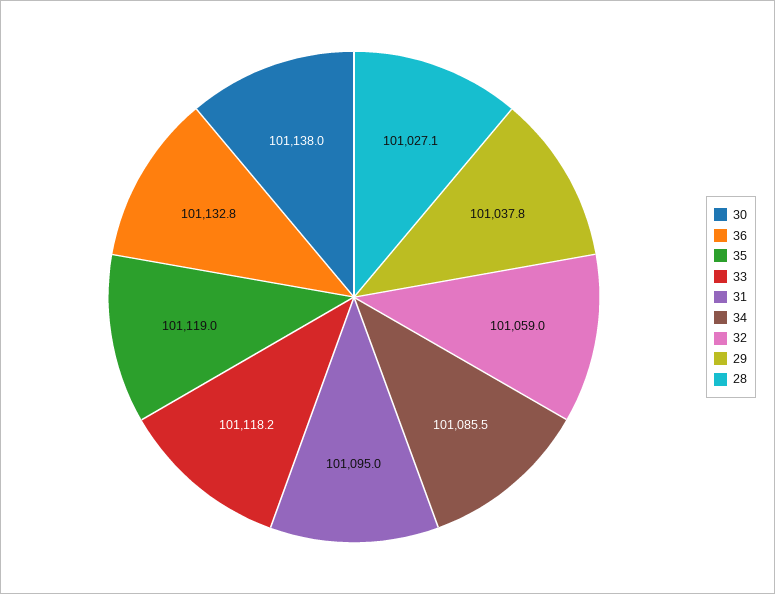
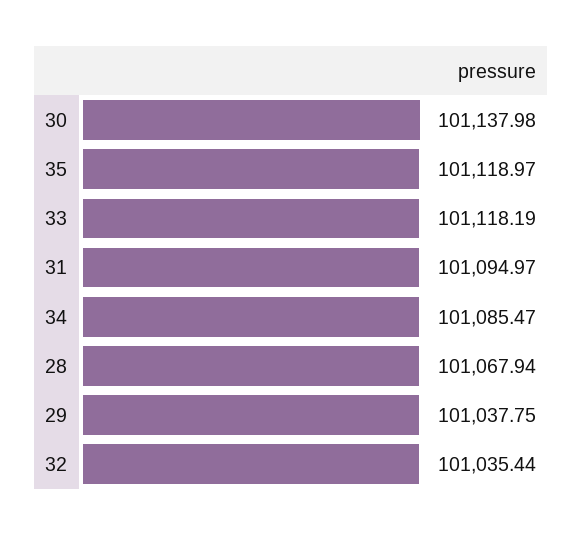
  {
    "30": 101137.98,
-   "36": 101132.8,
    "35": 101118.97,
    "33": 101118.19,
    "31": 101094.97,
    "34": 101085.47,
-   "32": 101059,
+   "32": 101035.44,
    "29": 101037.75,
-   "28": 101027.1
+   "28": 101067.94
  }

